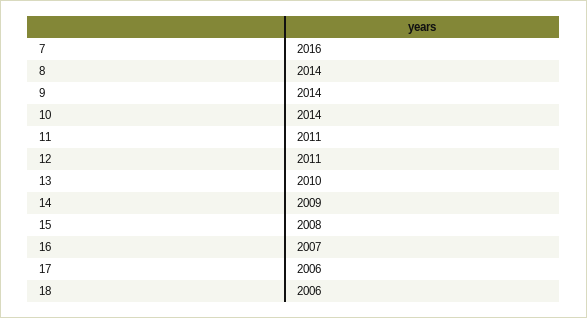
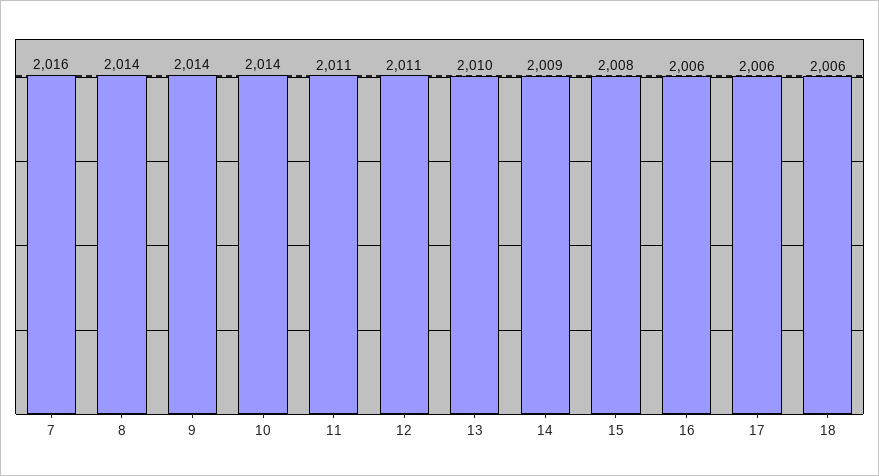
  {
    "7": 2016,
    "8": 2014,
    "9": 2014,
    "10": 2014,
    "11": 2011,
    "12": 2011,
    "13": 2010,
    "14": 2009,
    "15": 2008,
-   "16": 2007,
+   "16": 2006,
    "17": 2006,
    "18": 2006
  }

